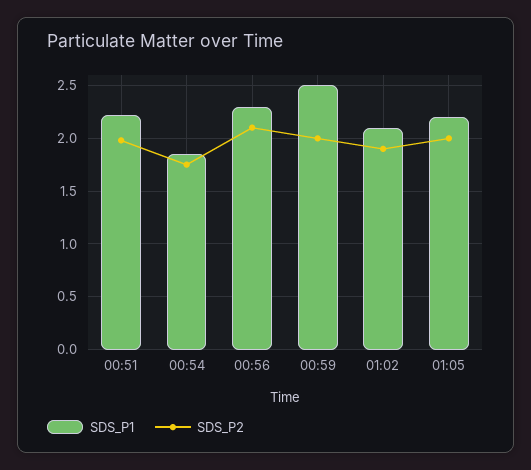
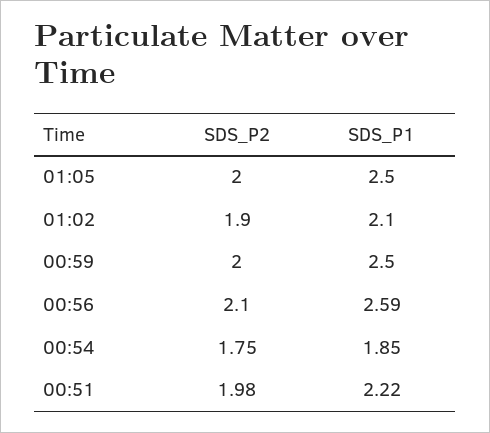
  {
    "SDS_P1": {
      "00:51": 2.22,
      "00:54": 1.85,
-     "00:56": 2.3,
+     "00:56": 2.59,
      "00:59": 2.5,
      "01:02": 2.1,
-     "01:05": 2.2
+     "01:05": 2.5
    },
    "SDS_P2": {
      "00:51": 1.98,
      "00:54": 1.75,
      "00:56": 2.1,
      "00:59": 2,
      "01:02": 1.9,
      "01:05": 2
    }
  }

